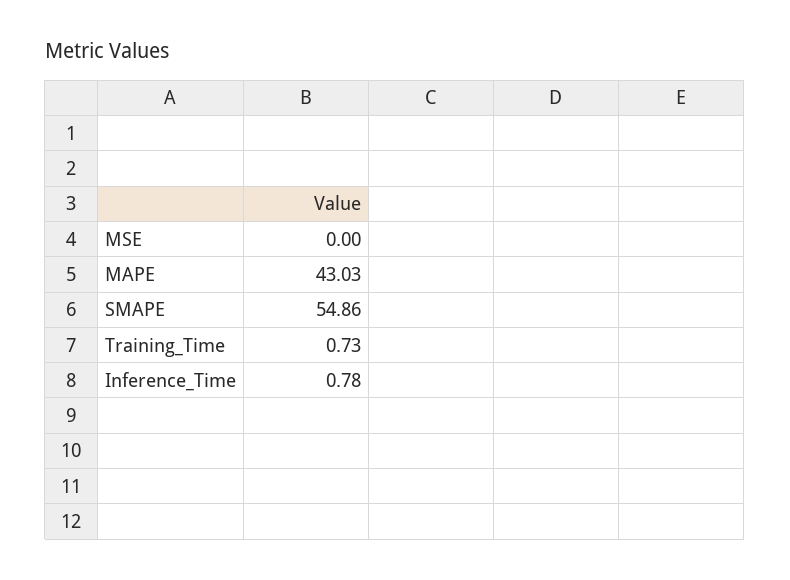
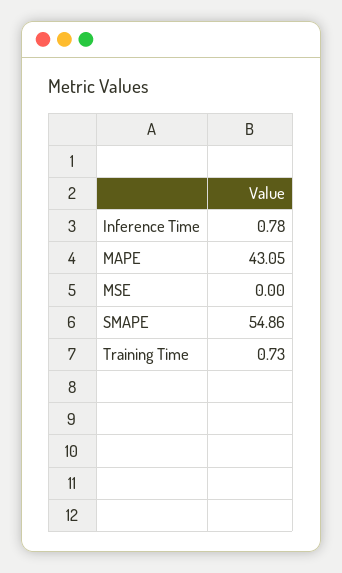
  {
    "MSE": 0,
-   "MAPE": 43.03,
+   "MAPE": 43.05,
    "SMAPE": 54.86,
    "Training_Time": 0.73,
    "Inference_Time": 0.78
  }

